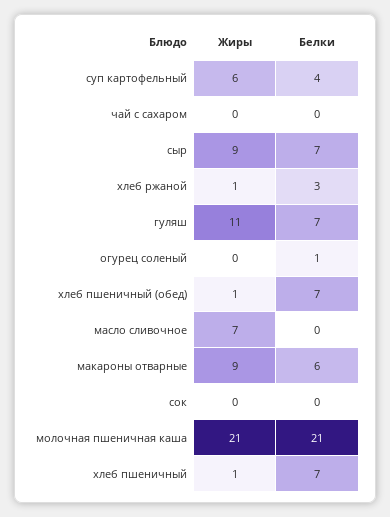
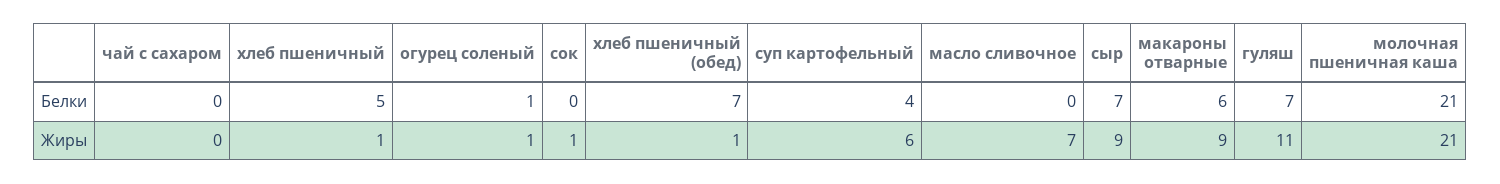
  {
    "Жиры": {
      "суп картофельный": 6,
      "чай с сахаром": 0,
      "сыр": 9,
-     "хлеб ржаной": 1,
      "гуляш": 11,
-     "огурец соленый": 0,
+     "огурец соленый": 1,
      "хлеб пшеничный (обед)": 1,
      "масло сливочное": 7,
      "макароны отварные": 9,
-     "сок": 0,
+     "сок": 1,
      "молочная пшеничная каша": 21,
      "хлеб пшеничный": 1
    },
    "Белки": {
      "суп картофельный": 4,
      "чай с сахаром": 0,
      "сыр": 7,
-     "хлеб ржаной": 3,
      "гуляш": 7,
      "огурец соленый": 1,
      "хлеб пшеничный (обед)": 7,
      "масло сливочное": 0,
      "макароны отварные": 6,
      "сок": 0,
      "молочная пшеничная каша": 21,
-     "хлеб пшеничный": 7
+     "хлеб пшеничный": 5
    }
  }

